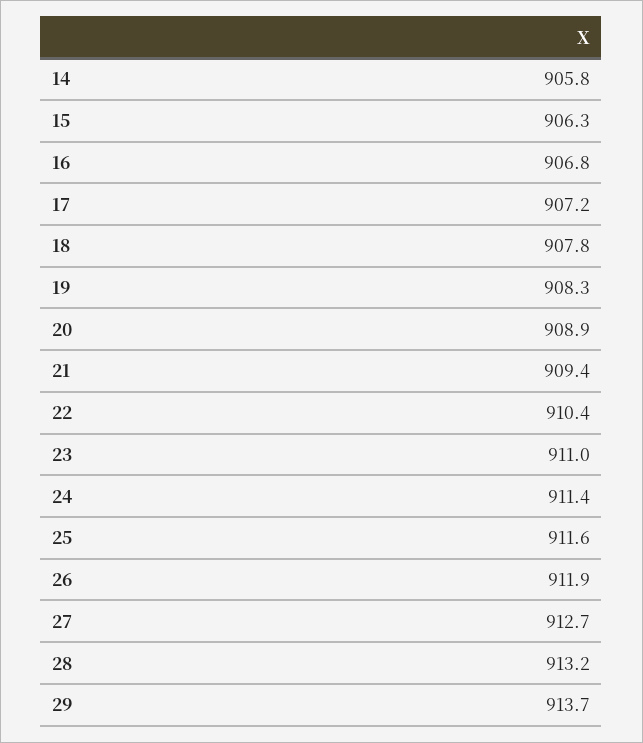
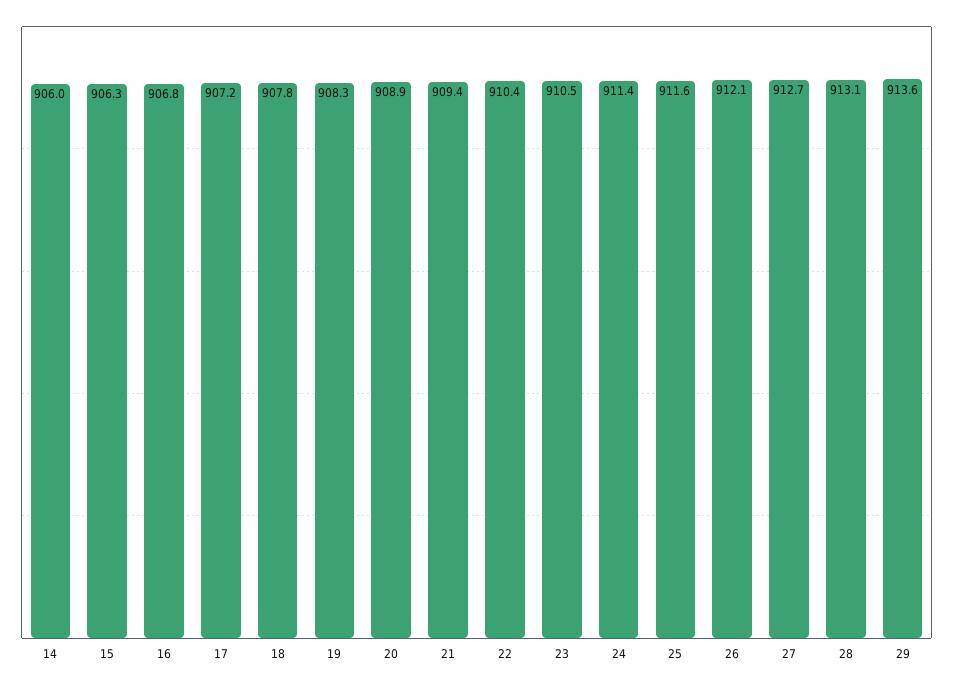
  {
-   "14": 905.8,
+   "14": 906,
    "15": 906.3,
    "16": 906.8,
    "17": 907.2,
    "18": 907.8,
    "19": 908.3,
    "20": 908.9,
    "21": 909.4,
    "22": 910.4,
-   "23": 911,
+   "23": 910.5,
    "24": 911.4,
    "25": 911.6,
-   "26": 911.9,
+   "26": 912.1,
    "27": 912.7,
-   "28": 913.2,
+   "28": 913.1,
-   "29": 913.7
+   "29": 913.6
  }

